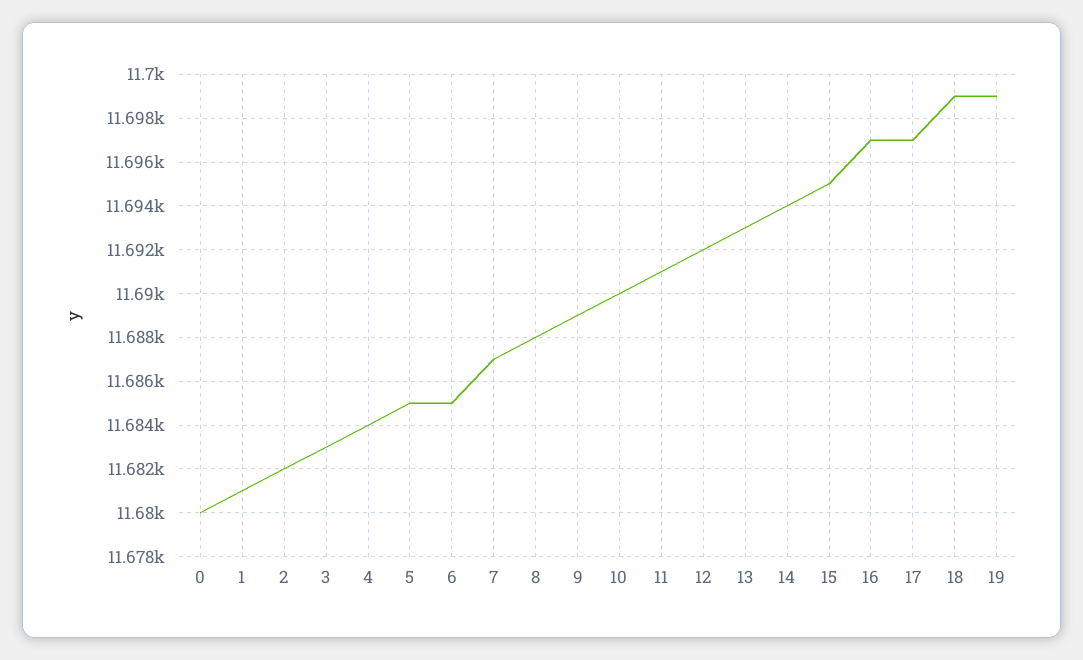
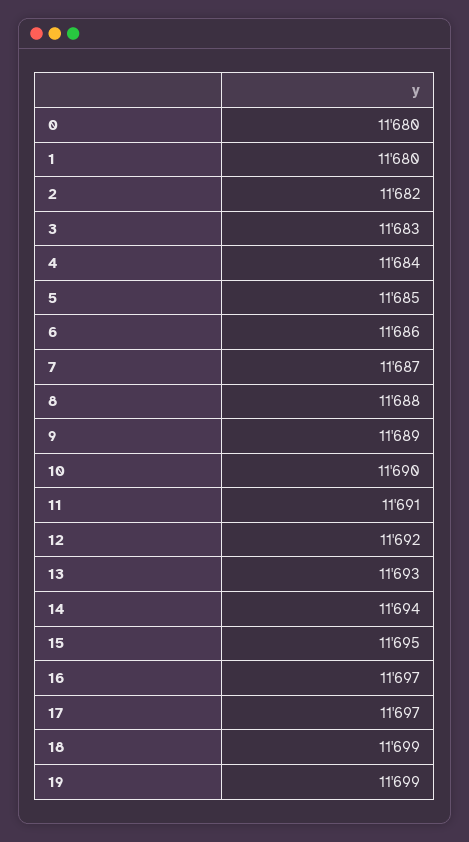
  {
    "0": 11680,
-   "1": 11681,
+   "1": 11680,
    "2": 11682,
    "3": 11683,
    "4": 11684,
    "5": 11685,
-   "6": 11685,
+   "6": 11686,
    "7": 11687,
    "8": 11688,
    "9": 11689,
    "10": 11690,
    "11": 11691,
    "12": 11692,
    "13": 11693,
    "14": 11694,
    "15": 11695,
    "16": 11697,
    "17": 11697,
    "18": 11699,
    "19": 11699
  }

